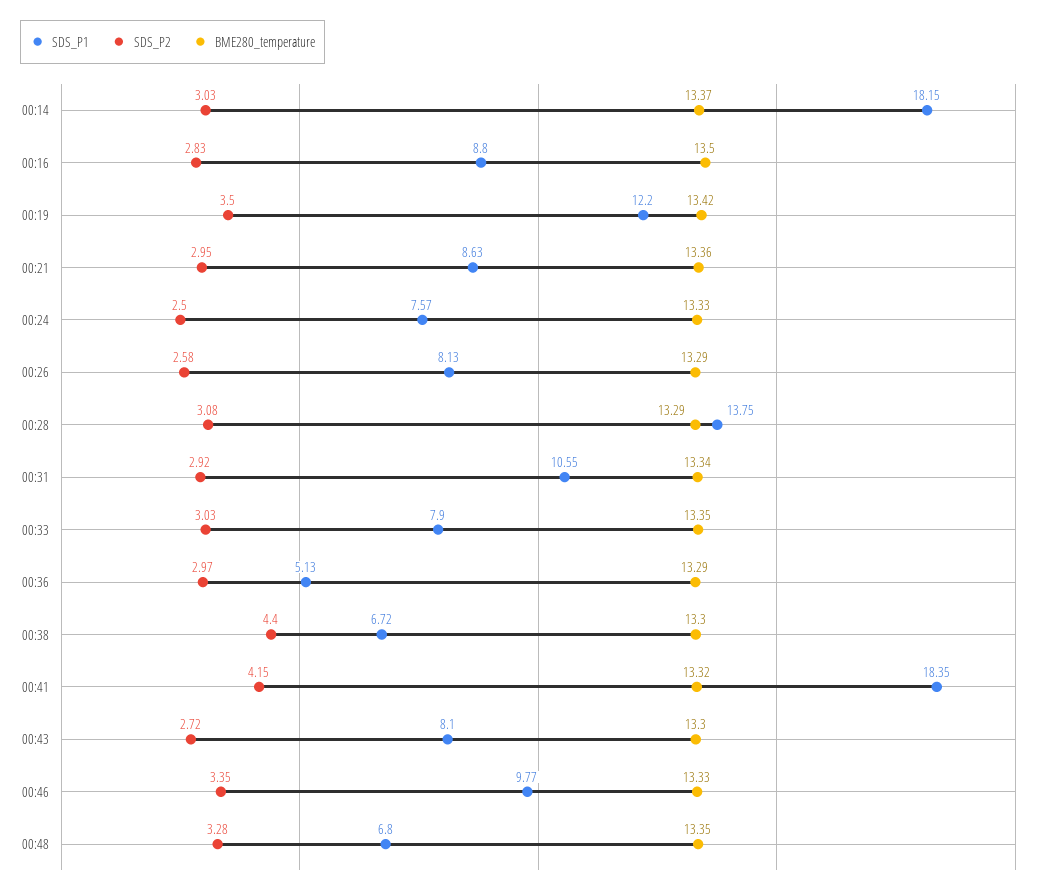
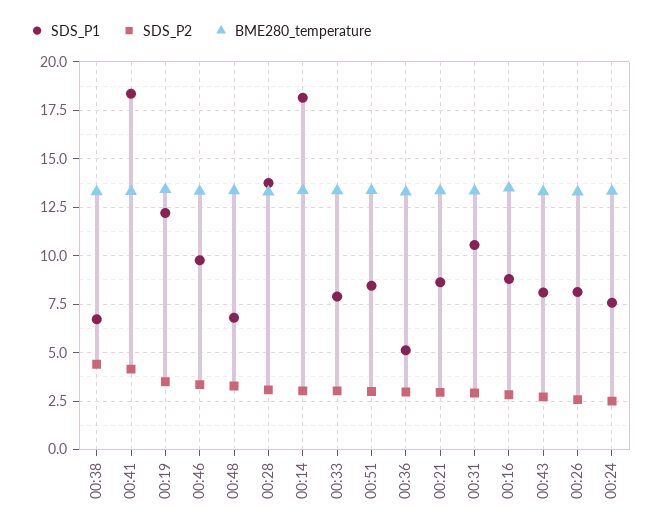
  {
    "SDS_P1": {
      "00:14": 18.15,
      "00:16": 8.8,
      "00:19": 12.2,
      "00:21": 8.63,
      "00:24": 7.57,
      "00:26": 8.13,
      "00:28": 13.75,
      "00:31": 10.55,
      "00:33": 7.9,
      "00:36": 5.13,
      "00:38": 6.72,
      "00:41": 18.35,
      "00:43": 8.1,
      "00:46": 9.77,
-     "00:48": 6.8
+     "00:48": 6.8,
+     "00:51": 8.5
    },
    "SDS_P2": {
      "00:14": 3.03,
      "00:16": 2.83,
      "00:19": 3.5,
      "00:21": 2.95,
      "00:24": 2.5,
      "00:26": 2.58,
      "00:28": 3.08,
      "00:31": 2.92,
      "00:33": 3.03,
      "00:36": 2.97,
      "00:38": 4.4,
      "00:41": 4.15,
      "00:43": 2.72,
      "00:46": 3.35,
-     "00:48": 3.28
+     "00:48": 3.28,
+     "00:51": 3
    },
    "BME280_temperature": {
      "00:14": 13.37,
      "00:16": 13.5,
      "00:19": 13.42,
      "00:21": 13.36,
      "00:24": 13.33,
      "00:26": 13.29,
      "00:28": 13.29,
      "00:31": 13.34,
      "00:33": 13.35,
      "00:36": 13.29,
      "00:38": 13.3,
      "00:41": 13.32,
      "00:43": 13.3,
      "00:46": 13.33,
-     "00:48": 13.35
+     "00:48": 13.35,
+     "00:51": 13.5
    }
  }

